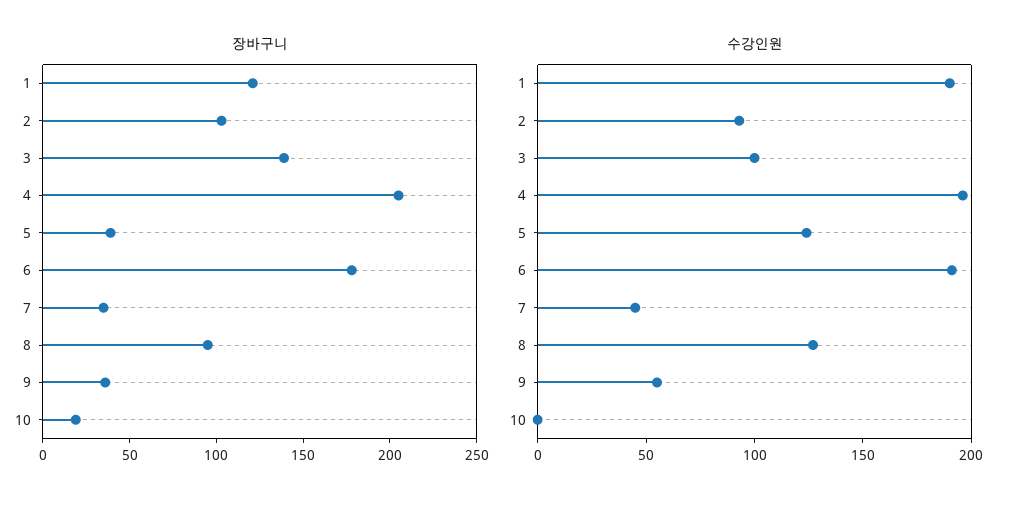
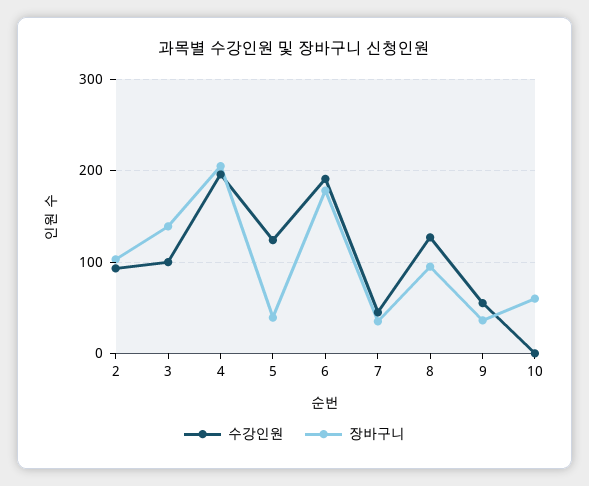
  {
    "장바구니": {
-     "1": 120,
      "2": 100,
      "3": 140,
      "4": 210,
      "5": 40,
      "6": 180,
      "7": 40,
      "8": 100,
      "9": 40,
-     "10": 20
+     "10": 60
    },
    "수강인원": {
-     "1": 190,
      "2": 90,
      "3": 100,
      "4": 200,
      "5": 120,
      "6": 190,
      "7": 50,
      "8": 130,
      "9": 60,
      "10": 0
    }
  }

